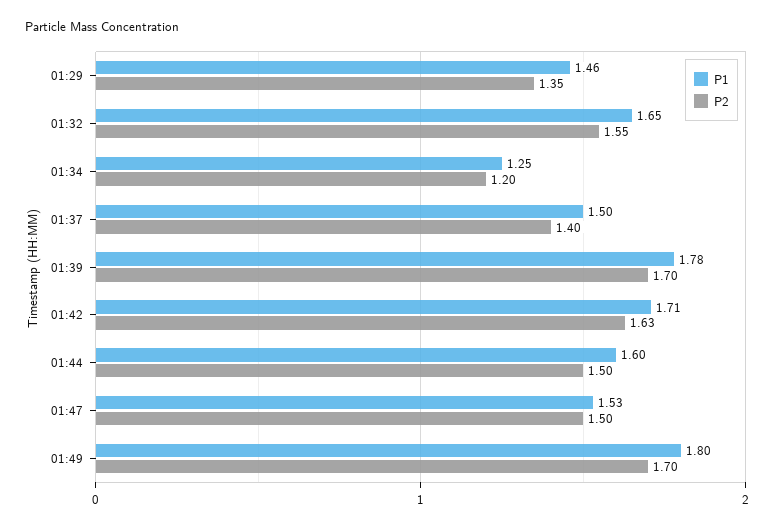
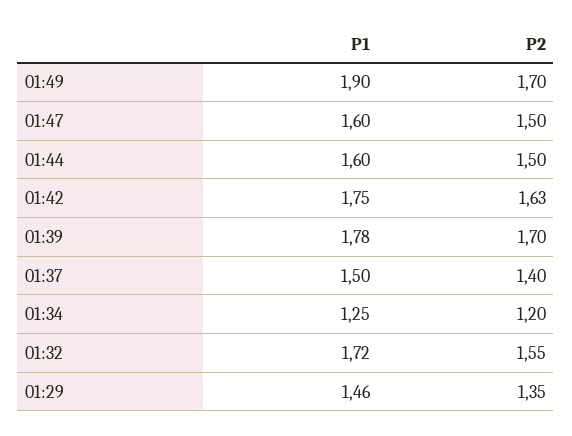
  {
    "P1": {
      "01:29": 1.46,
-     "01:32": 1.65,
+     "01:32": 1.72,
      "01:34": 1.25,
      "01:37": 1.5,
      "01:39": 1.78,
-     "01:42": 1.71,
+     "01:42": 1.75,
      "01:44": 1.6,
-     "01:47": 1.53,
+     "01:47": 1.6,
-     "01:49": 1.8
+     "01:49": 1.9
    },
    "P2": {
      "01:29": 1.35,
      "01:32": 1.55,
      "01:34": 1.2,
      "01:37": 1.4,
      "01:39": 1.7,
      "01:42": 1.63,
      "01:44": 1.5,
      "01:47": 1.5,
      "01:49": 1.7
    }
  }

